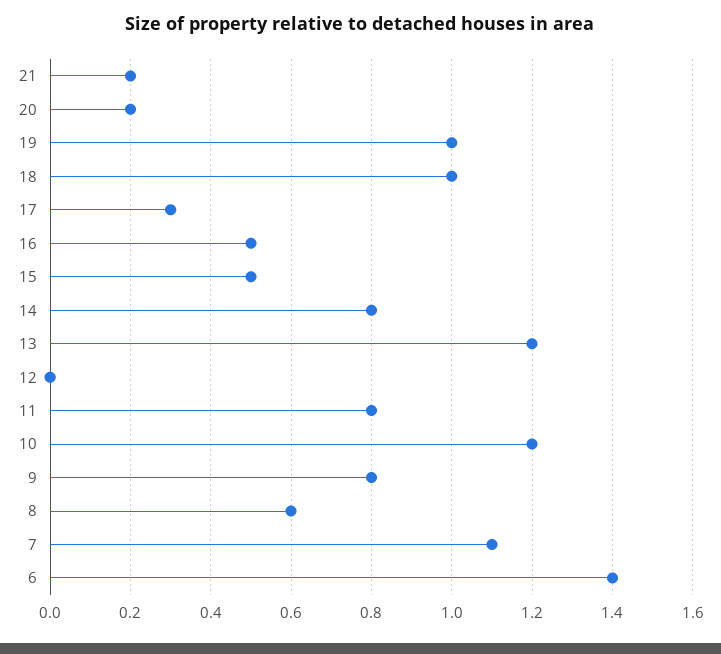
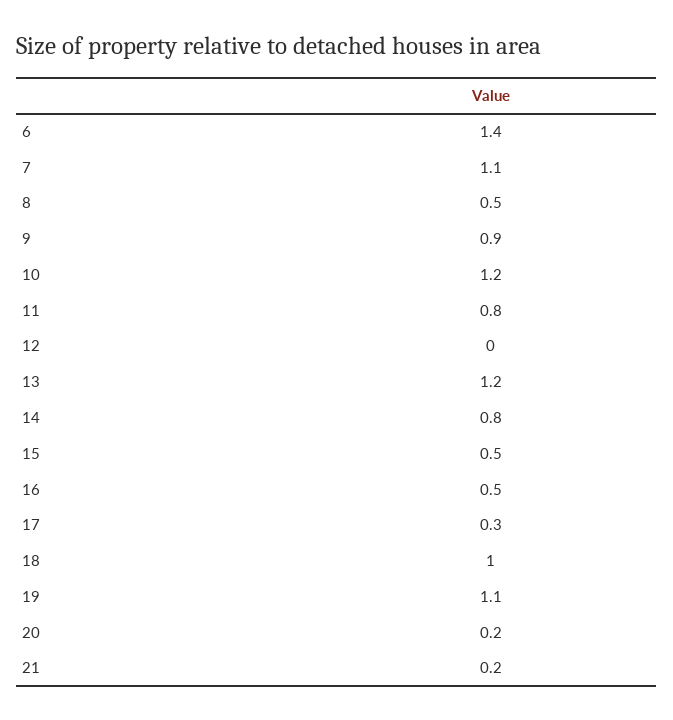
  {
    "21": 0.2,
    "20": 0.2,
-   "19": 1,
+   "19": 1.1,
    "18": 1,
    "17": 0.3,
    "16": 0.5,
    "15": 0.5,
    "14": 0.8,
    "13": 1.2,
    "12": 0,
    "11": 0.8,
    "10": 1.2,
-   "9": 0.8,
+   "9": 0.9,
-   "8": 0.6,
+   "8": 0.5,
    "7": 1.1,
    "6": 1.4
  }

